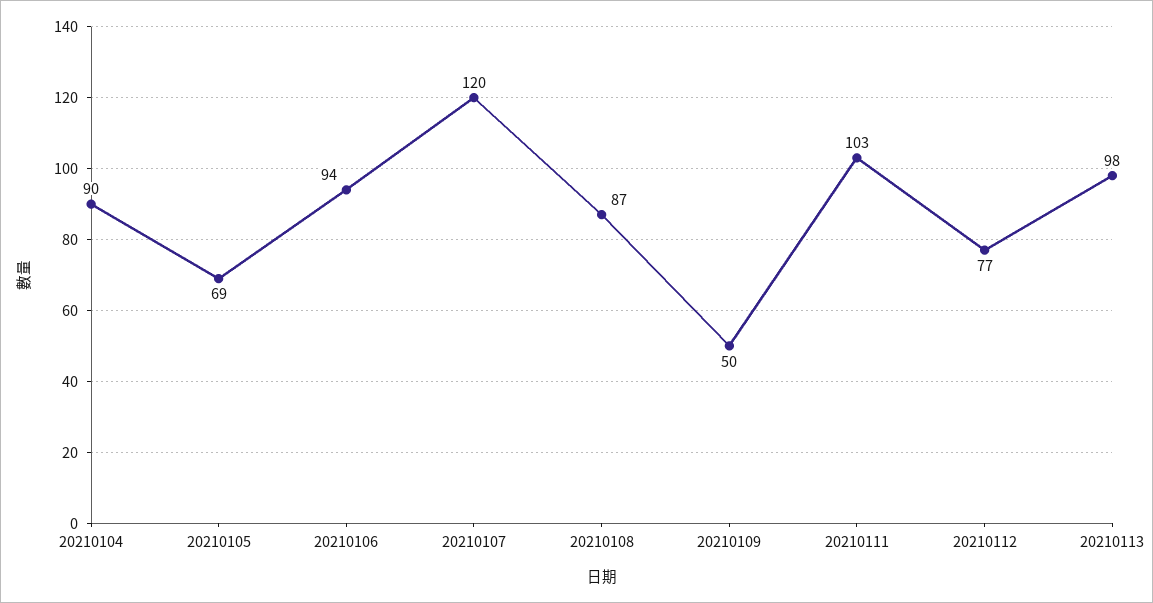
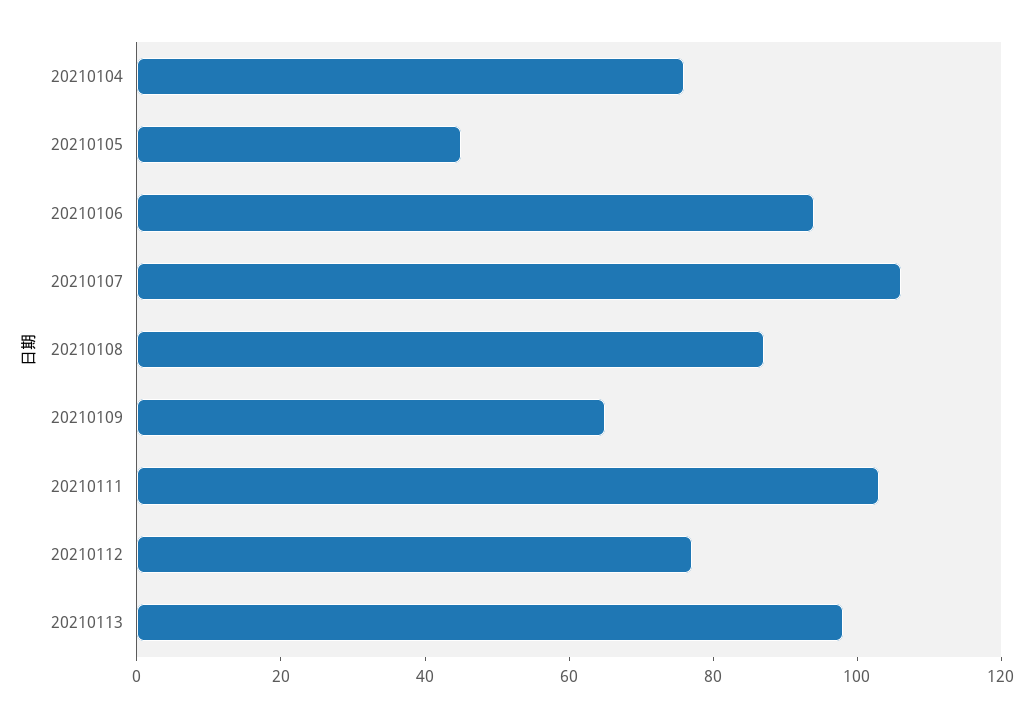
  {
-   "20210104": 90,
+   "20210104": 75,
-   "20210105": 69,
+   "20210105": 45,
    "20210106": 94,
-   "20210107": 120,
+   "20210107": 105,
    "20210108": 87,
-   "20210109": 50,
+   "20210109": 65,
    "20210111": 103,
    "20210112": 77,
    "20210113": 98
  }

